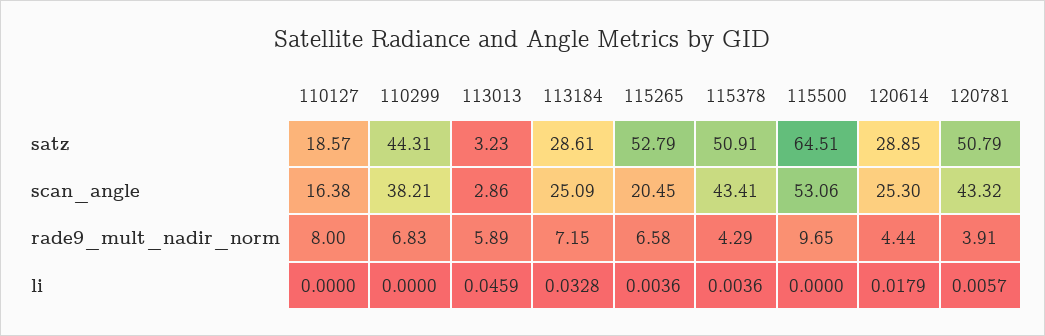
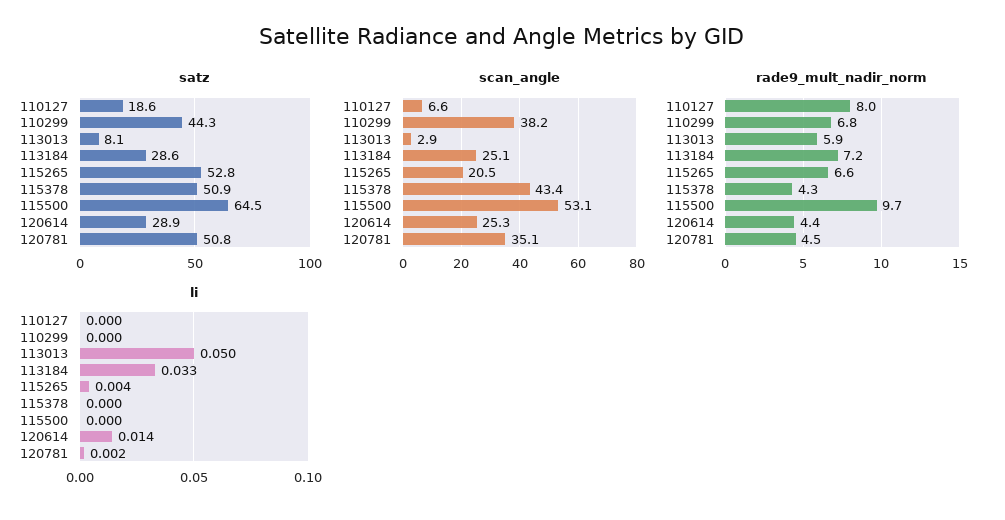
  {
    "satz": {
      "110127": 18.57,
      "110299": 44.31,
-     "113013": 3.23,
+     "113013": 8.1,
      "113184": 28.61,
      "115265": 52.79,
      "115378": 50.91,
      "115500": 64.51,
      "120614": 28.85,
      "120781": 50.79
    },
    "scan_angle": {
-     "110127": 16.38,
+     "110127": 6.6,
      "110299": 38.21,
      "113013": 2.86,
      "113184": 25.09,
      "115265": 20.45,
      "115378": 43.41,
      "115500": 53.06,
      "120614": 25.3,
-     "120781": 43.32
+     "120781": 35.1
    },
    "rade9_mult_nadir_norm": {
      "110127": 8,
      "110299": 6.83,
      "113013": 5.89,
      "113184": 7.15,
      "115265": 6.58,
      "115378": 4.29,
      "115500": 9.65,
      "120614": 4.44,
-     "120781": 3.91
+     "120781": 4.5
    },
    "li": {
      "110127": 0,
      "110299": 0,
-     "113013": 0.0459,
+     "113013": 0.05,
      "113184": 0.0328,
      "115265": 0.0036,
-     "115378": 0.0036,
+     "115378": 0,
      "115500": 0,
-     "120614": 0.0179,
+     "120614": 0.014,
-     "120781": 0.0057
+     "120781": 0.002
    }
  }

